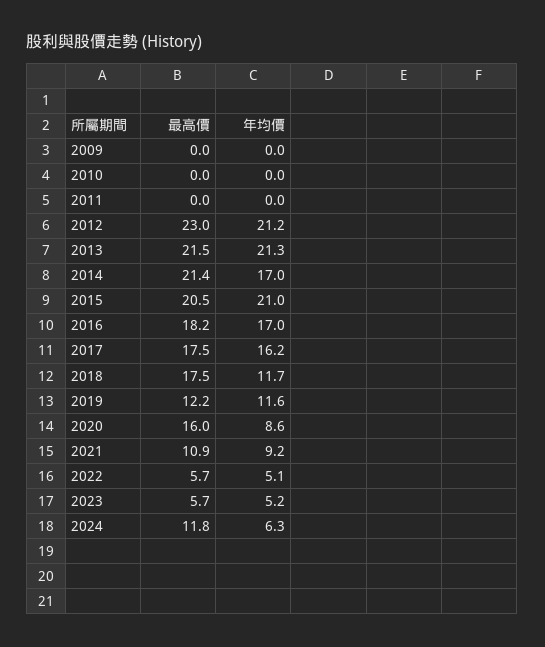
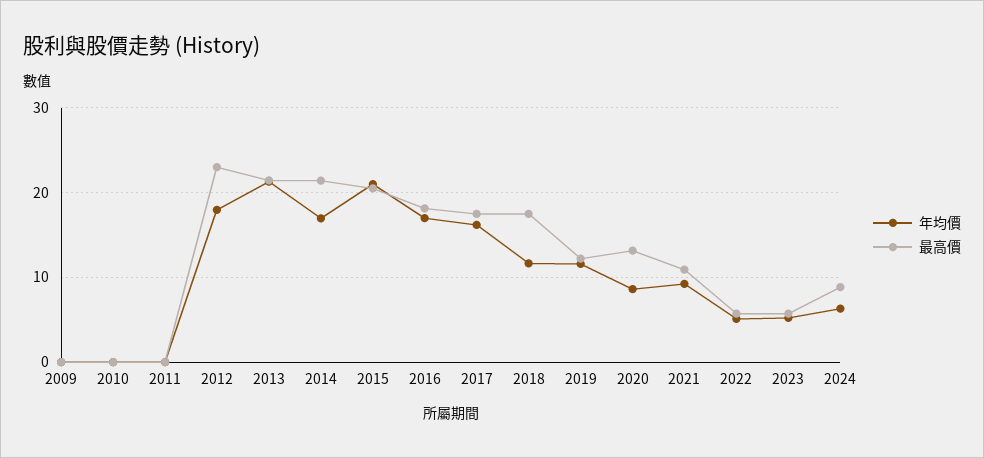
  {
    "最高價": {
      "2009": 0,
      "2010": 0,
      "2011": 0,
      "2012": 23,
      "2013": 21.5,
      "2014": 21.4,
      "2015": 20.5,
      "2016": 18.2,
      "2017": 17.5,
      "2018": 17.5,
      "2019": 12.2,
-     "2020": 16,
+     "2020": 13,
      "2021": 10.9,
      "2022": 5.7,
      "2023": 5.7,
-     "2024": 11.8
+     "2024": 9
    },
    "年均價": {
      "2009": 0,
      "2010": 0,
      "2011": 0,
-     "2012": 21.2,
+     "2012": 18,
      "2013": 21.3,
      "2014": 17,
      "2015": 21,
      "2016": 17,
      "2017": 16.2,
      "2018": 11.7,
      "2019": 11.6,
      "2020": 8.6,
      "2021": 9.2,
      "2022": 5.1,
      "2023": 5.2,
      "2024": 6.3
    }
  }

